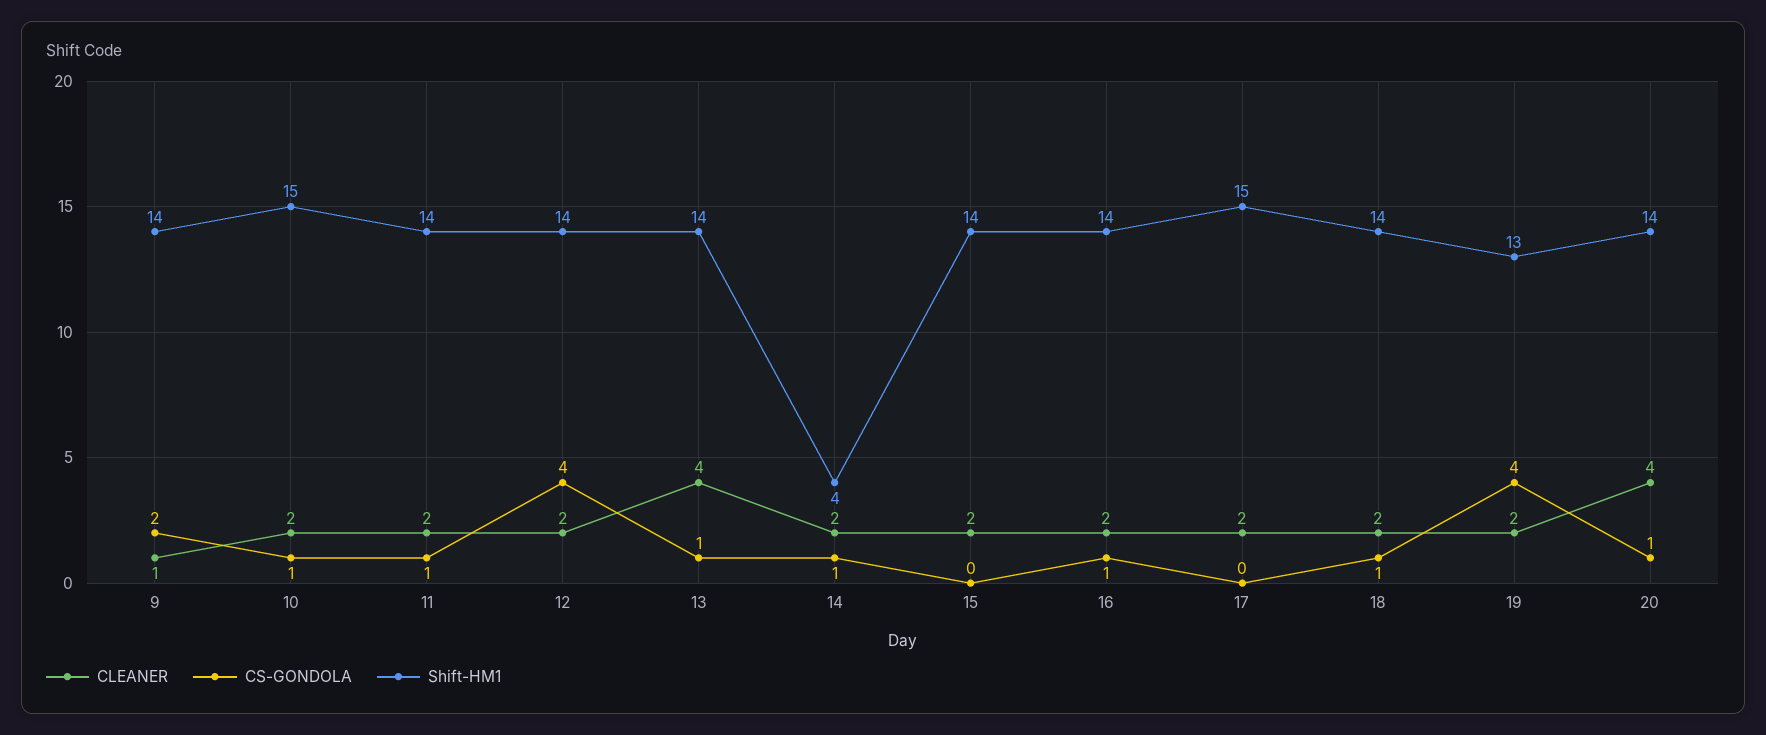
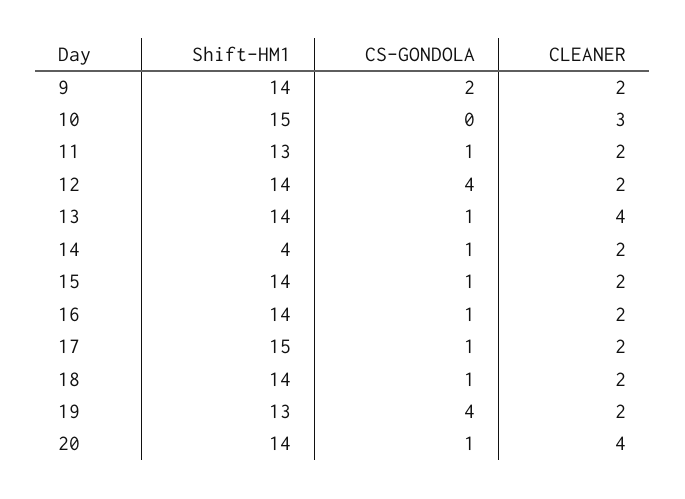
  {
    "CLEANER": {
-     "9": 1,
+     "9": 2,
-     "10": 2,
+     "10": 3,
      "11": 2,
      "12": 2,
      "13": 4,
      "14": 2,
      "15": 2,
      "16": 2,
      "17": 2,
      "18": 2,
      "19": 2,
      "20": 4
    },
    "CS-GONDOLA": {
      "9": 2,
-     "10": 1,
+     "10": 0,
      "11": 1,
      "12": 4,
      "13": 1,
      "14": 1,
-     "15": 0,
+     "15": 1,
      "16": 1,
-     "17": 0,
+     "17": 1,
      "18": 1,
      "19": 4,
      "20": 1
    },
    "Shift-HM1": {
      "9": 14,
      "10": 15,
-     "11": 14,
+     "11": 13,
      "12": 14,
      "13": 14,
      "14": 4,
      "15": 14,
      "16": 14,
      "17": 15,
      "18": 14,
      "19": 13,
      "20": 14
    }
  }

